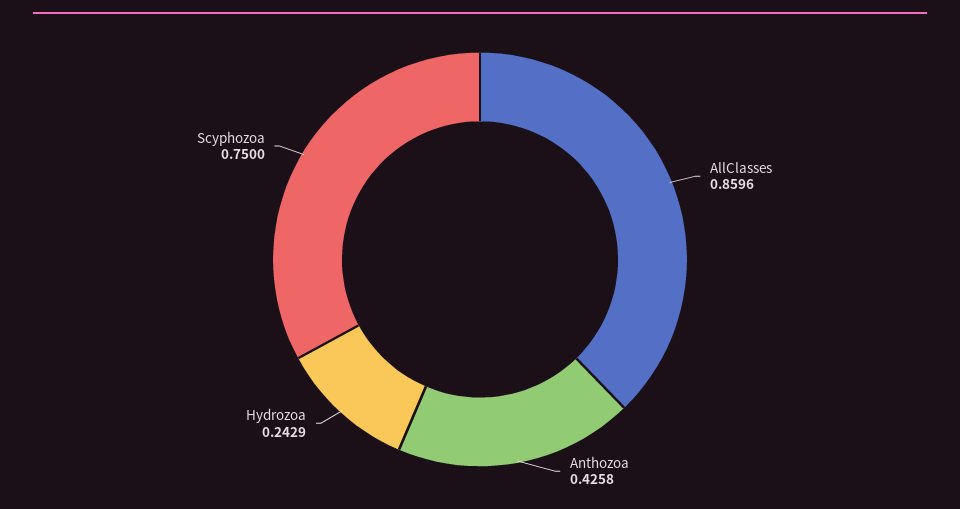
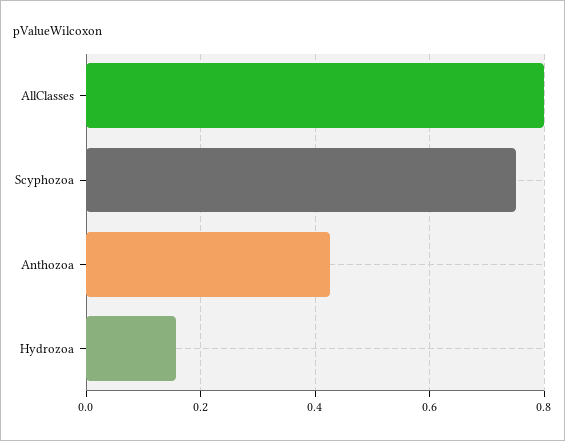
  {
-   "AllClasses": 0.8596,
+   "AllClasses": 0.8,
    "Anthozoa": 0.4258,
-   "Hydrozoa": 0.2429,
+   "Hydrozoa": 0.16,
    "Scyphozoa": 0.75
  }

